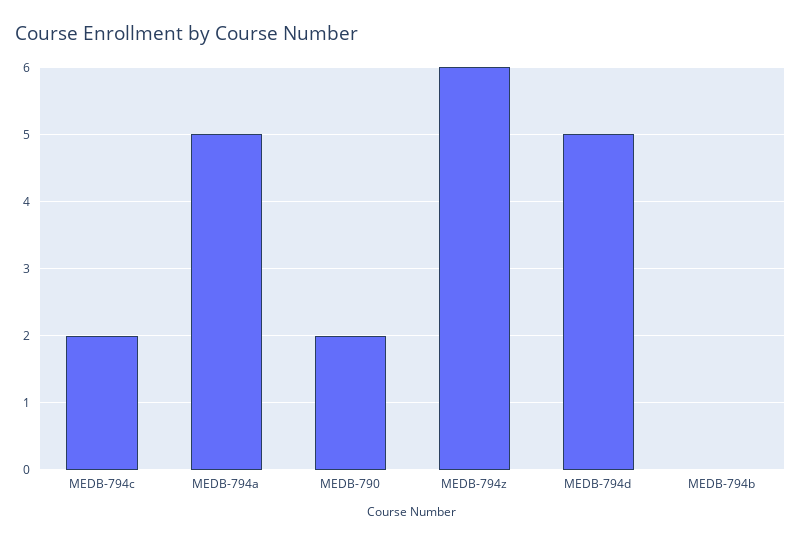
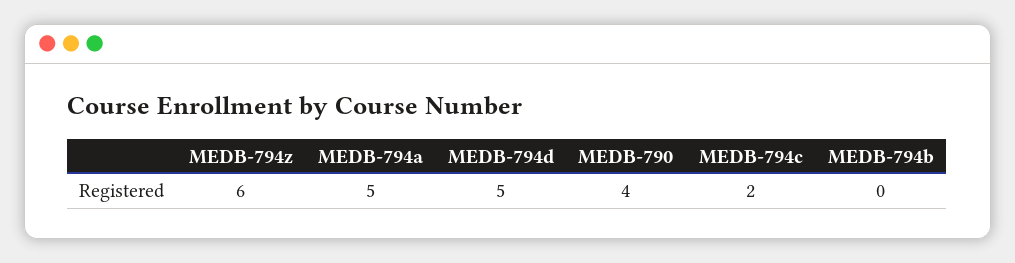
  {
    "MEDB-794c": 2,
    "MEDB-794a": 5,
-   "MEDB-790": 2,
+   "MEDB-790": 4,
    "MEDB-794z": 6,
    "MEDB-794d": 5,
    "MEDB-794b": 0
  }

